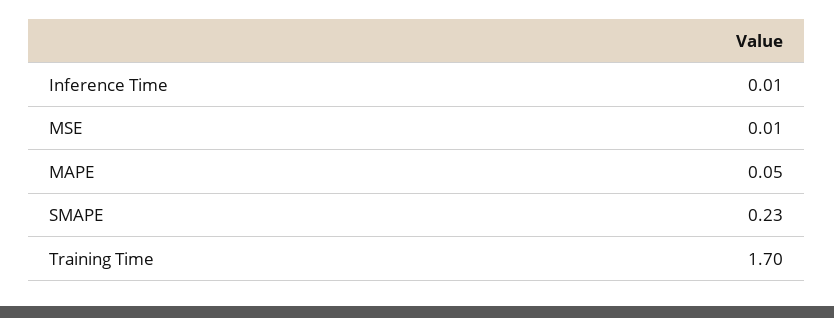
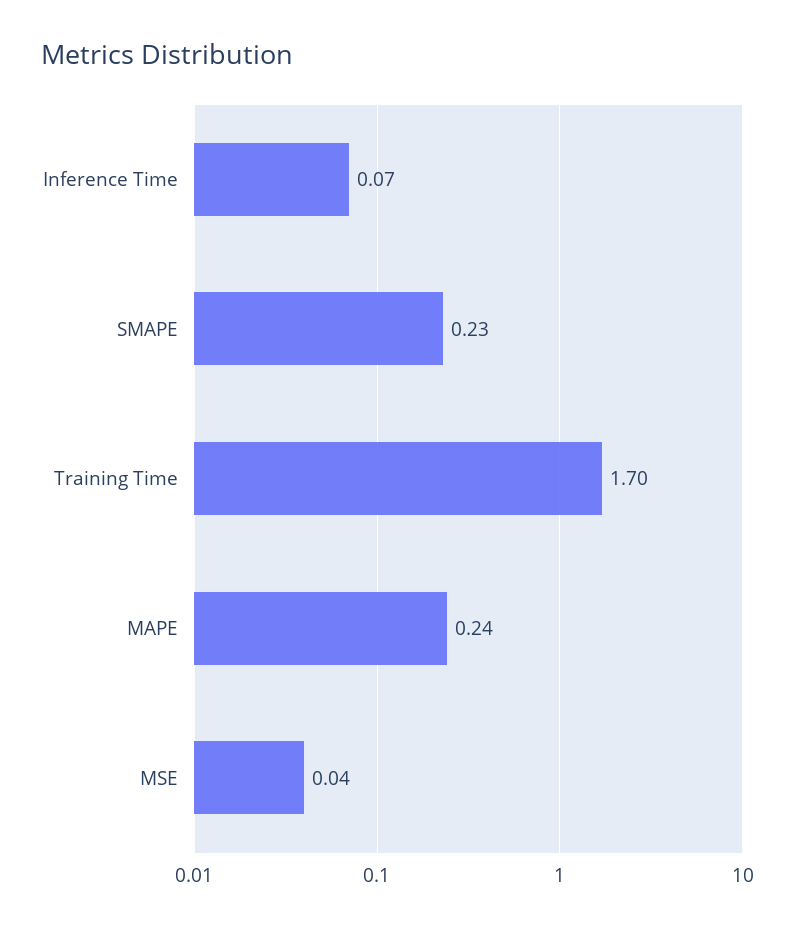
  {
-   "Inference Time": 0.01,
+   "Inference Time": 0.07,
-   "MSE": 0.01,
+   "MSE": 0.04,
-   "MAPE": 0.05,
+   "MAPE": 0.24,
    "SMAPE": 0.23,
    "Training Time": 1.7
  }

